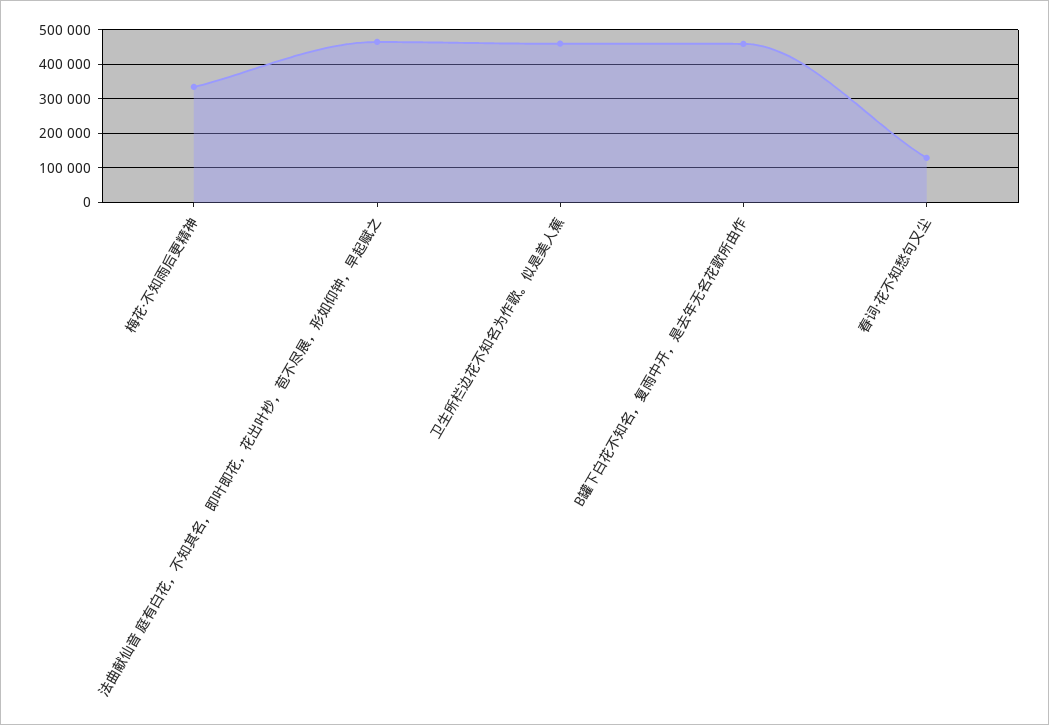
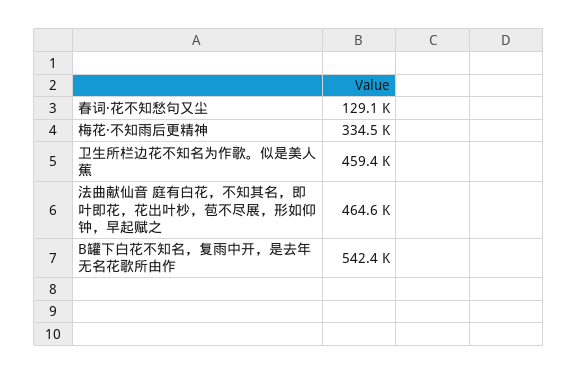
  {
    "梅花·不知雨后更精神": 334500,
    "法曲献仙音 庭有白花，不知其名，即叶即花，花出叶杪，苞不尽展，形如仰钟，早起赋之": 464600,
    "卫生所栏边花不知名为作歌。似是美人蕉": 459400,
-   "B罐下白花不知名，复雨中开，是去年无名花歌所由作": 460000,
+   "B罐下白花不知名，复雨中开，是去年无名花歌所由作": 542400,
    "春词·花不知愁句又尘": 129100
  }

